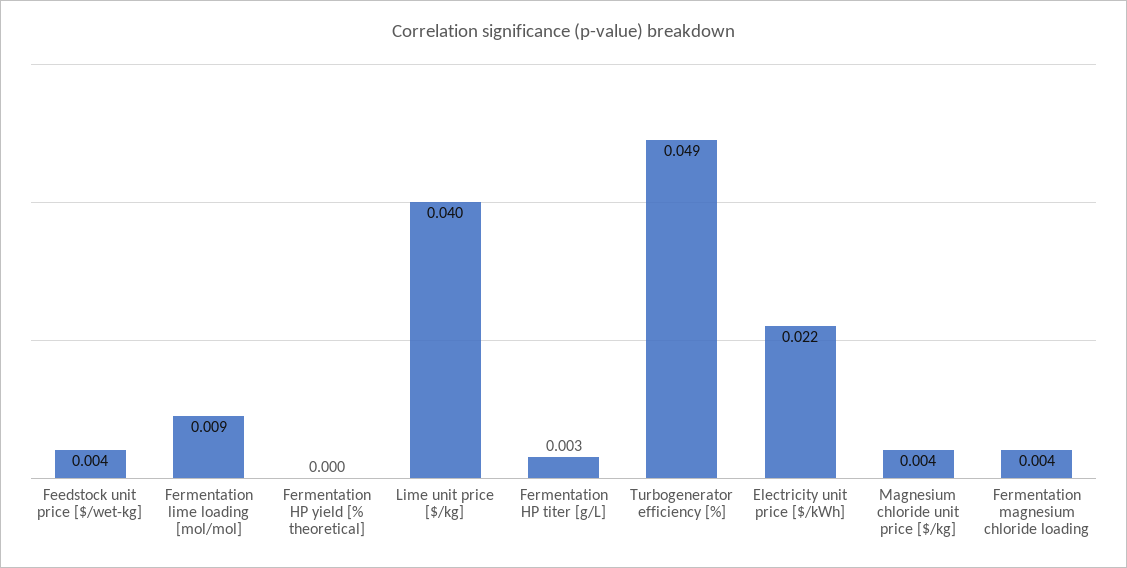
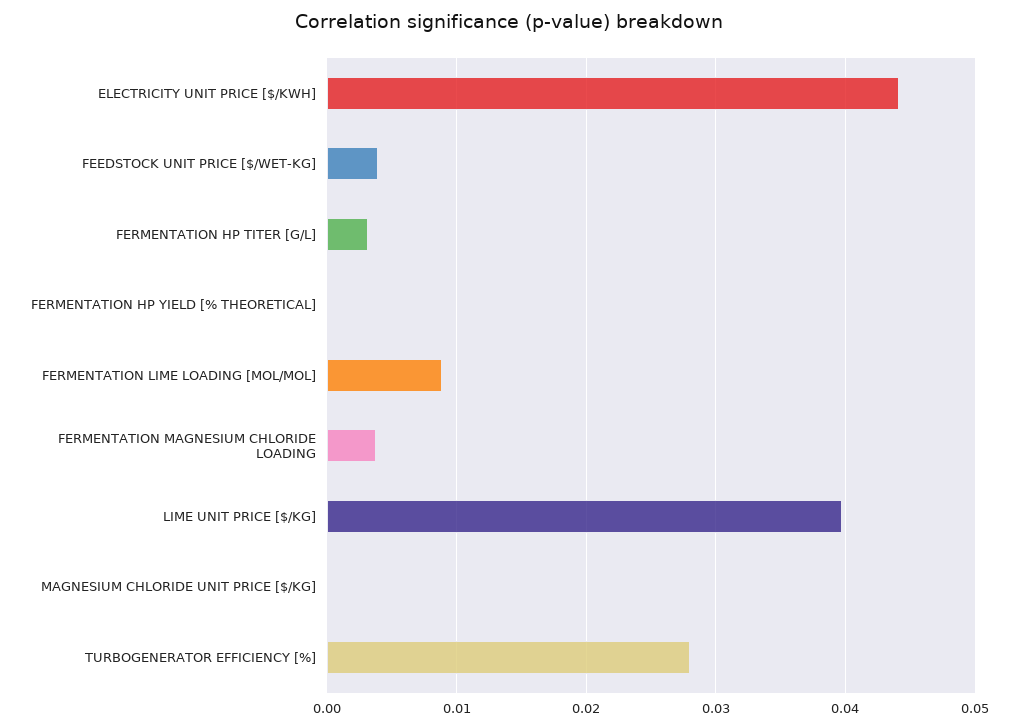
  {
    "Feedstock unit price [$/wet-kg]": 0.004,
    "Fermentation lime loading [mol/mol]": 0.009,
    "Fermentation HP yield [% theoretical]": 0,
    "Lime unit price [$/kg]": 0.04,
    "Fermentation HP titer [g/L]": 0.003,
-   "Turbogenerator efficiency [%]": 0.049,
+   "Turbogenerator efficiency [%]": 0.028,
-   "Electricity unit price [$/kWh]": 0.022,
+   "Electricity unit price [$/kWh]": 0.044,
-   "Magnesium chloride unit price [$/kg]": 0.004,
+   "Magnesium chloride unit price [$/kg]": 0,
    "Fermentation magnesium chloride loading": 0.004
  }

